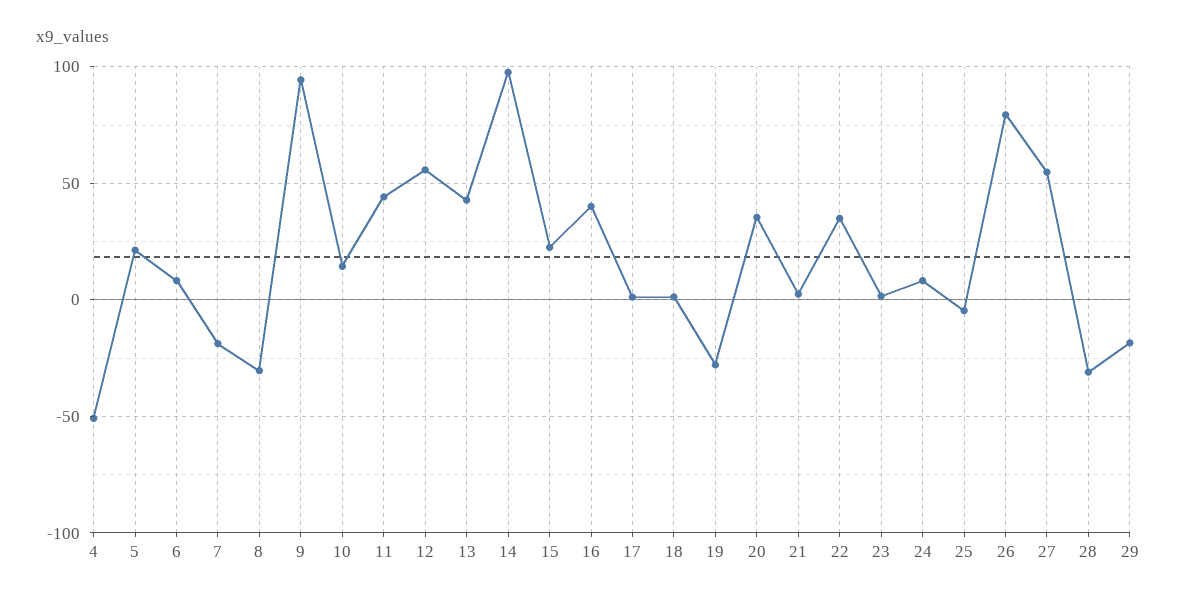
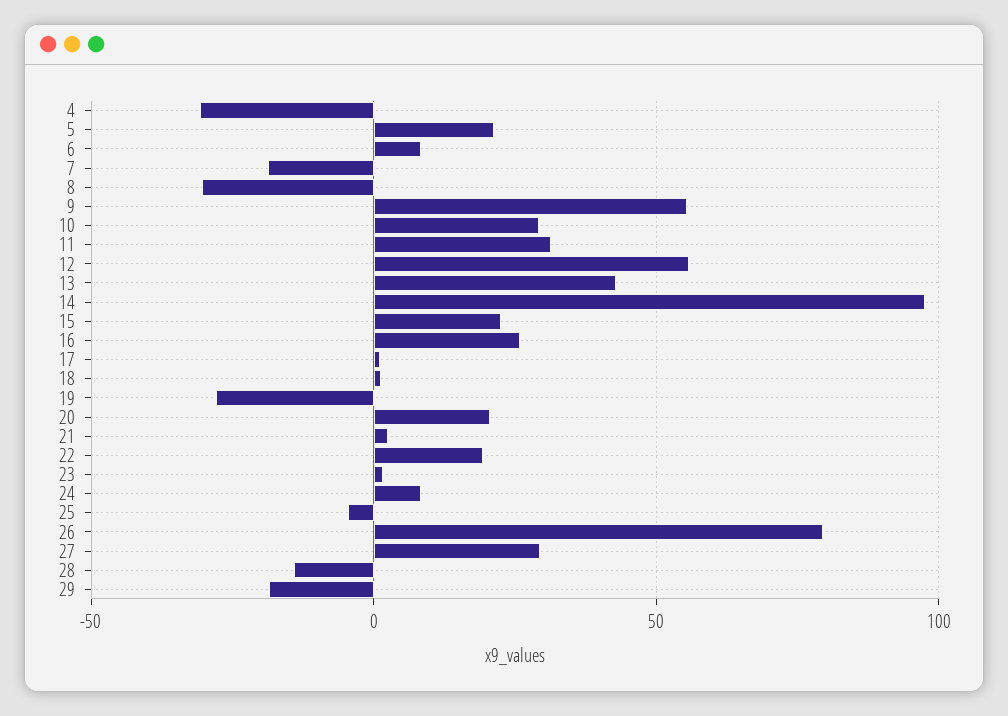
  {
-   "4": -50,
+   "4": -30,
    "5": 20,
    "6": 10,
    "7": -20,
    "8": -30,
-   "9": 95,
+   "9": 55,
-   "10": 15,
+   "10": 30,
-   "11": 45,
+   "11": 30,
    "12": 55,
    "13": 45,
    "14": 100,
    "15": 25,
-   "16": 40,
+   "16": 25,
    "17": 0,
    "18": 0,
    "19": -30,
-   "20": 35,
+   "20": 20,
    "21": 5,
-   "22": 35,
+   "22": 20,
    "23": 0,
    "24": 10,
    "25": -5,
    "26": 80,
-   "27": 55,
+   "27": 30,
-   "28": -30,
+   "28": -15,
    "29": -20
  }

